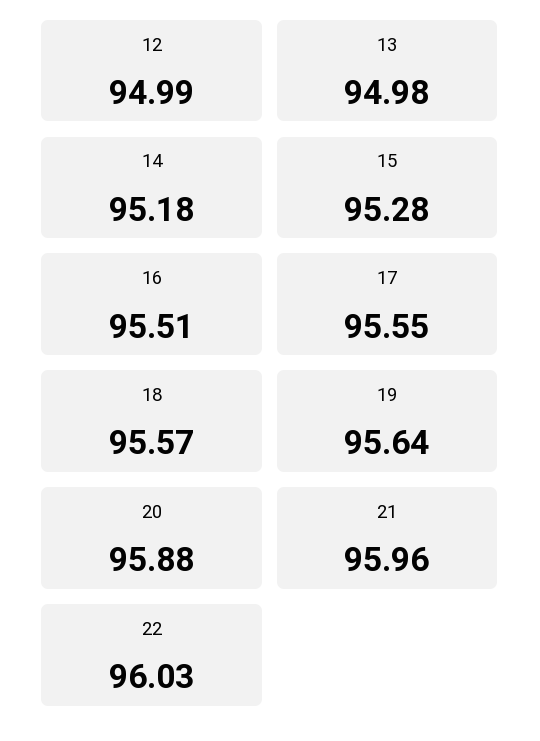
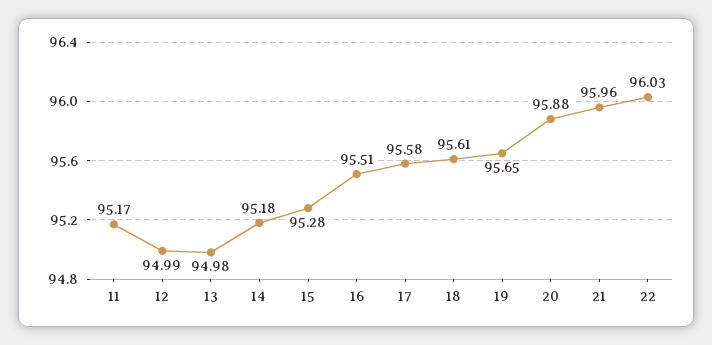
  {
    "12": 94.99,
    "13": 94.98,
    "14": 95.18,
    "15": 95.28,
    "16": 95.51,
-   "17": 95.55,
+   "17": 95.58,
-   "18": 95.57,
+   "18": 95.61,
-   "19": 95.64,
+   "19": 95.65,
    "20": 95.88,
    "21": 95.96,
-   "22": 96.03
+   "22": 96.03,
+   "11": 95.17
  }

